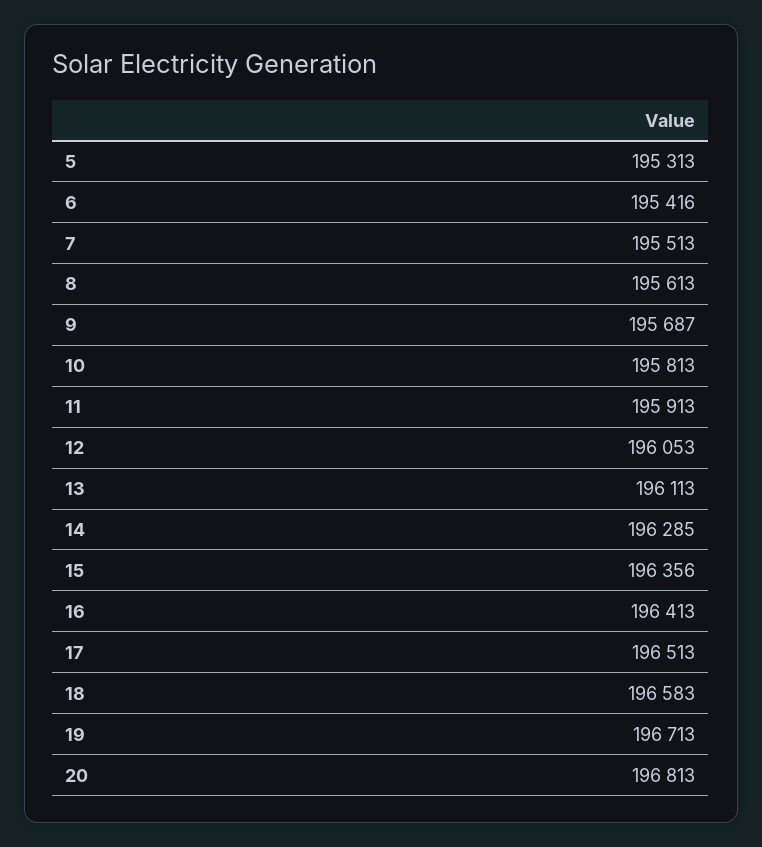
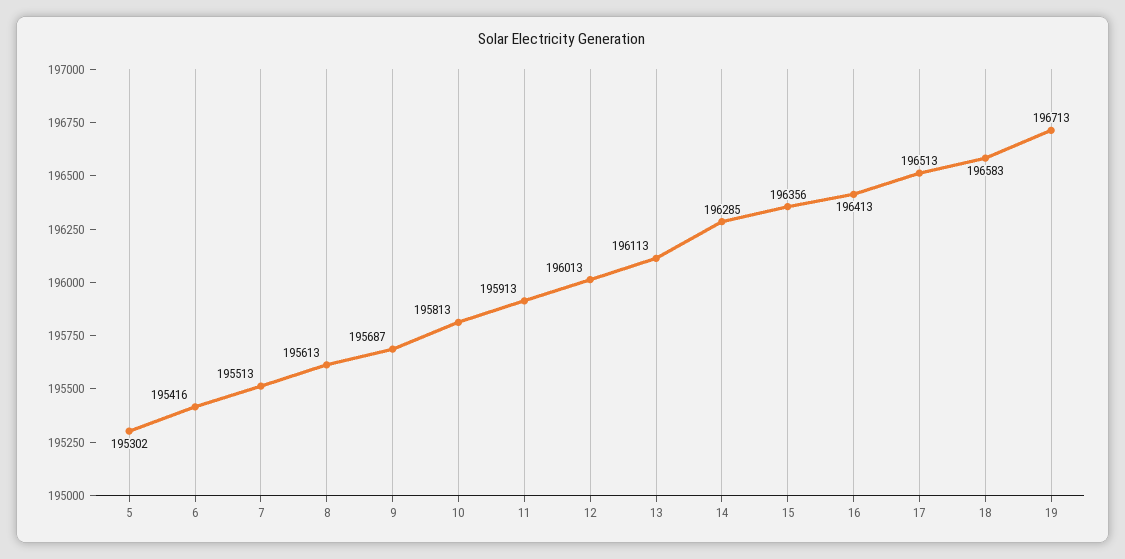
  {
-   "5": 195313,
+   "5": 195302,
    "6": 195416,
    "7": 195513,
    "8": 195613,
    "9": 195687,
    "10": 195813,
    "11": 195913,
-   "12": 196053,
+   "12": 196013,
    "13": 196113,
    "14": 196285,
    "15": 196356,
    "16": 196413,
    "17": 196513,
    "18": 196583,
-   "19": 196713,
+   "19": 196713
-   "20": 196813
  }

